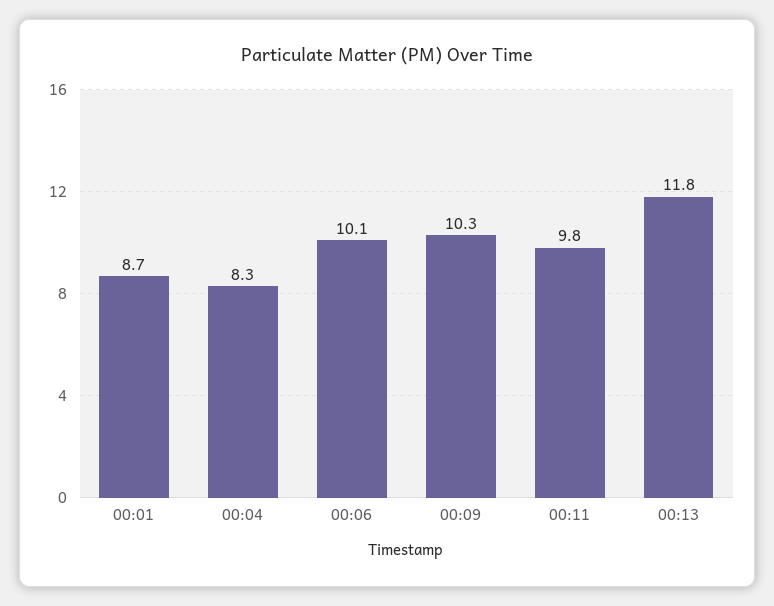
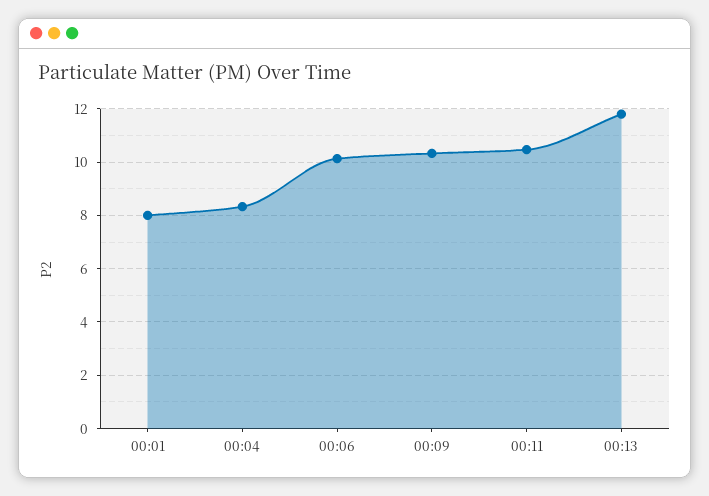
  {
-   "00:01": 8.7,
+   "00:01": 8,
    "00:04": 8.3,
    "00:06": 10.1,
    "00:09": 10.3,
-   "00:11": 9.8,
+   "00:11": 10.5,
    "00:13": 11.8
  }

